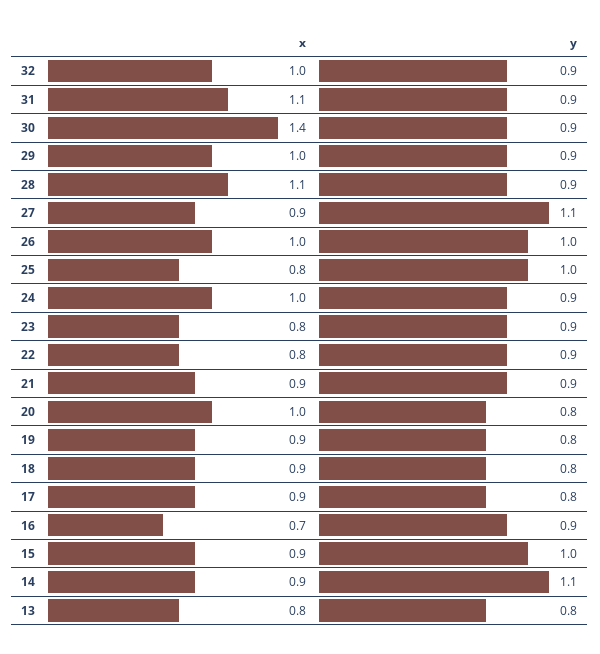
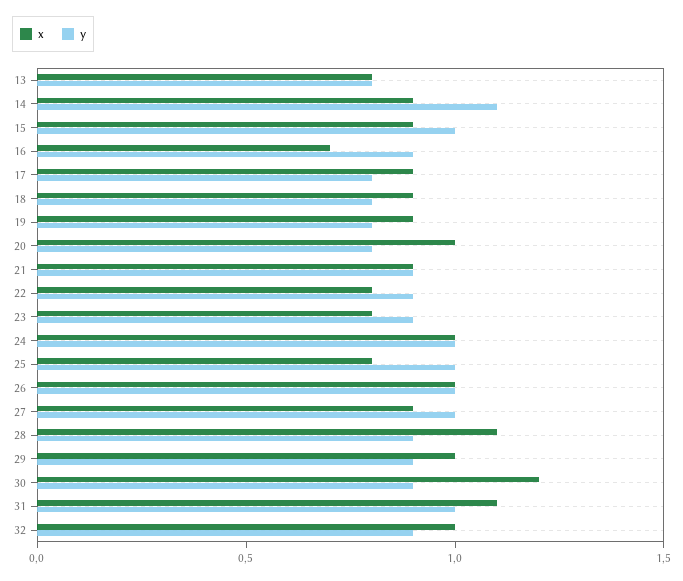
  {
    "x": {
      "32": 1,
      "31": 1.1,
-     "30": 1.4,
+     "30": 1.2,
      "29": 1,
      "28": 1.1,
      "27": 0.9,
      "26": 1,
      "25": 0.8,
      "24": 1,
      "23": 0.8,
      "22": 0.8,
      "21": 0.9,
      "20": 1,
      "19": 0.9,
      "18": 0.9,
      "17": 0.9,
      "16": 0.7,
      "15": 0.9,
      "14": 0.9,
      "13": 0.8
    },
    "y": {
      "32": 0.9,
-     "31": 0.9,
+     "31": 1,
      "30": 0.9,
      "29": 0.9,
      "28": 0.9,
-     "27": 1.1,
+     "27": 1,
      "26": 1,
      "25": 1,
-     "24": 0.9,
+     "24": 1,
      "23": 0.9,
      "22": 0.9,
      "21": 0.9,
      "20": 0.8,
      "19": 0.8,
      "18": 0.8,
      "17": 0.8,
      "16": 0.9,
      "15": 1,
      "14": 1.1,
      "13": 0.8
    }
  }

